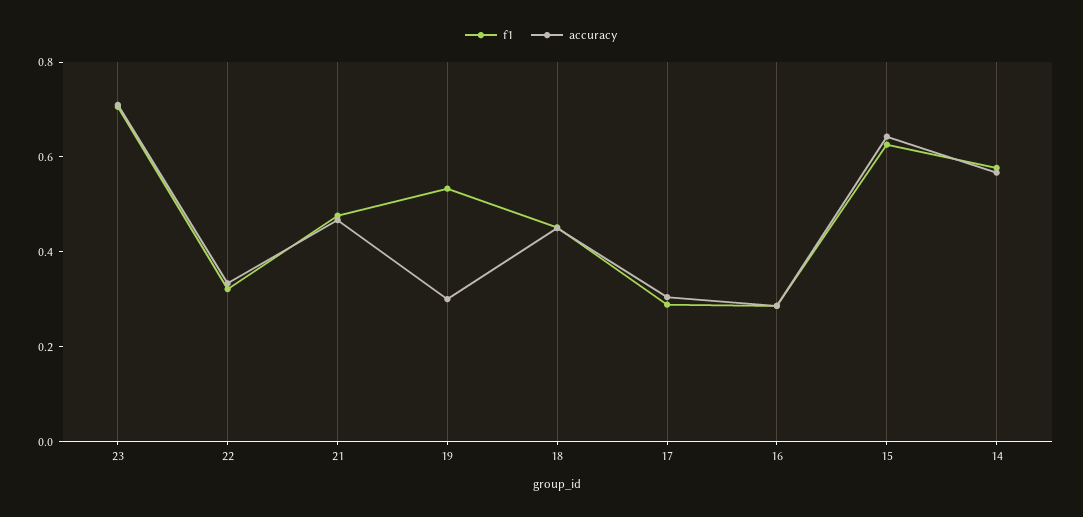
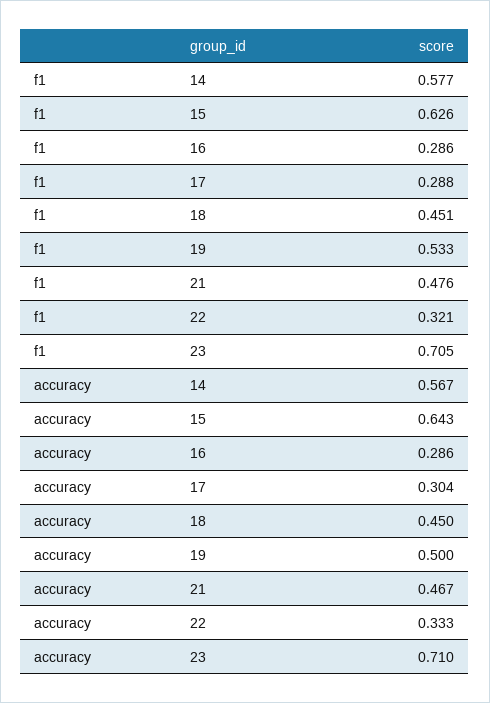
  {
    "f1": {
      "23": 0.705,
      "22": 0.321,
      "21": 0.476,
      "19": 0.533,
      "18": 0.451,
      "17": 0.288,
      "16": 0.286,
      "15": 0.626,
      "14": 0.577
    },
    "accuracy": {
      "23": 0.71,
      "22": 0.333,
      "21": 0.467,
-     "19": 0.3,
+     "19": 0.5,
      "18": 0.45,
      "17": 0.304,
      "16": 0.286,
      "15": 0.643,
      "14": 0.567
    }
  }

